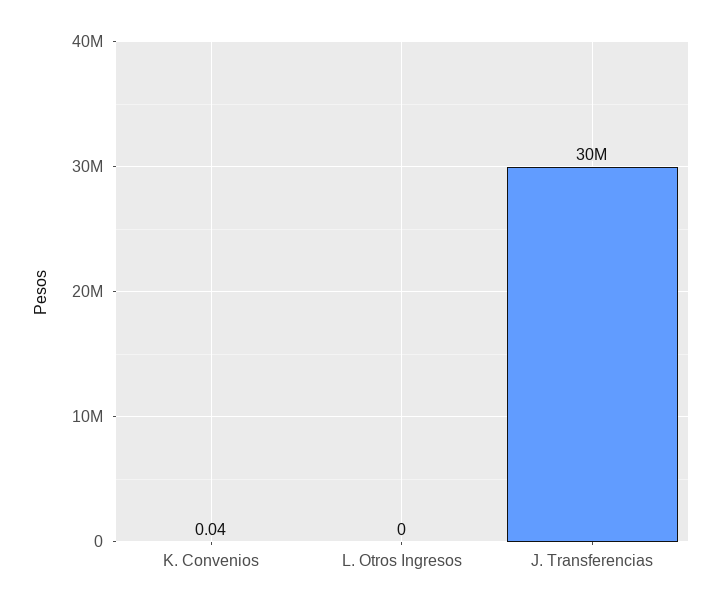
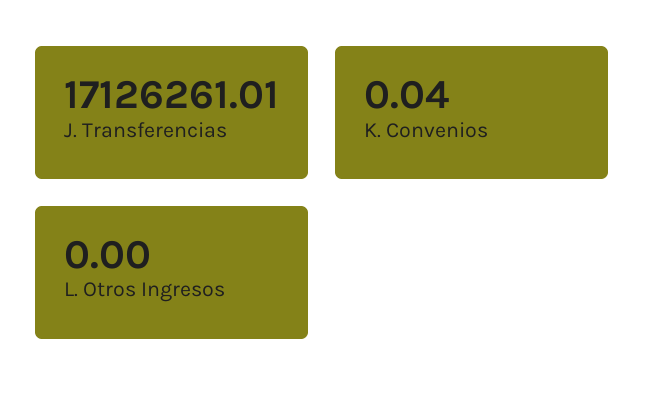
  {
    "K. Convenios": 0.04,
    "L. Otros Ingresos": 0,
-   "J. Transferencias": 30000000
+   "J. Transferencias": 17126261.01
  }

